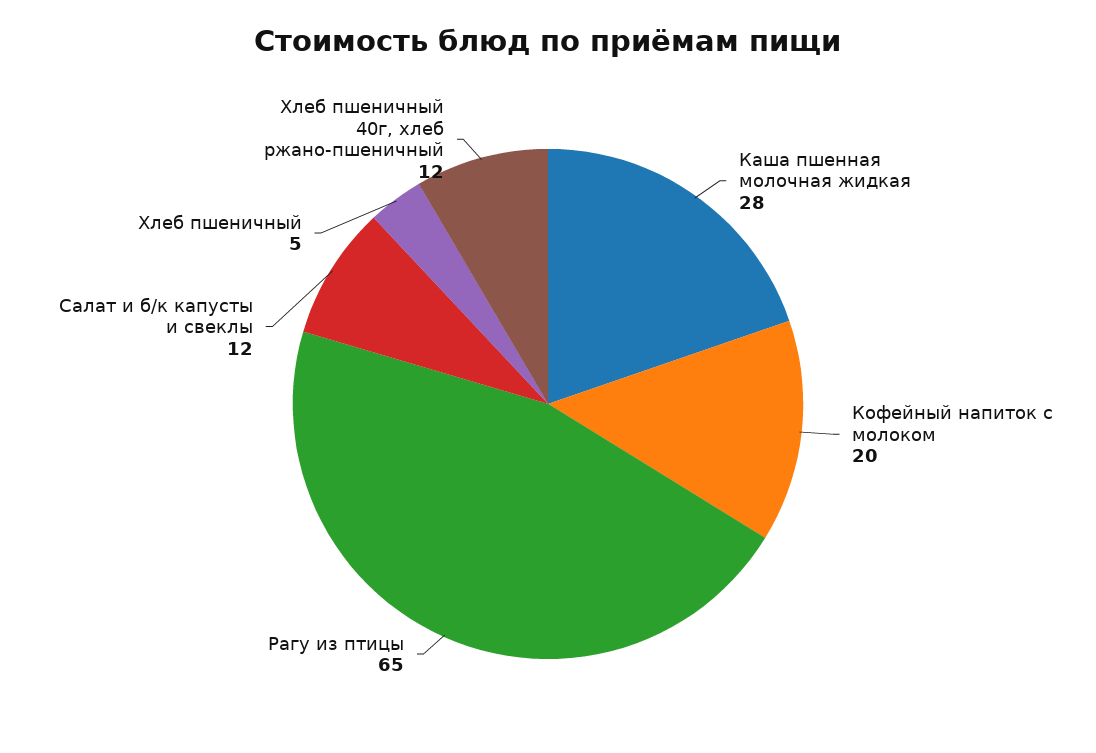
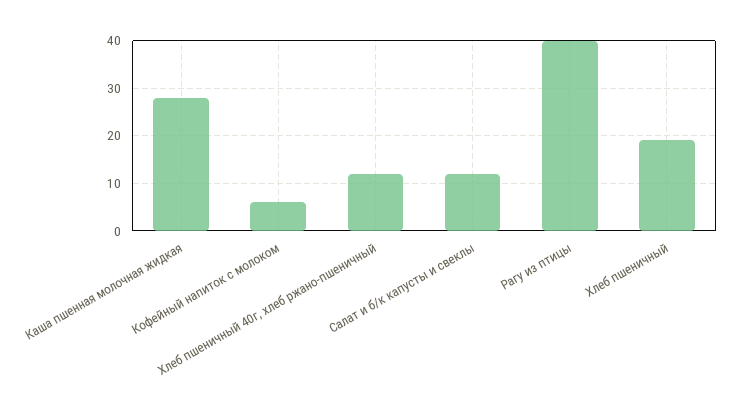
  {
    "Каша пшенная молочная жидкая": 28,
-   "Кофейный напиток с молоком": 20,
+   "Кофейный напиток с молоком": 5,
-   "Рагу из птицы": 65,
+   "Рагу из птицы": 40,
    "Салат и б/к капусты и свеклы": 12,
-   "Хлеб пшеничный": 5,
+   "Хлеб пшеничный": 20,
    "Хлеб пшеничный 40г, хлеб ржано-пшеничный": 12
  }

